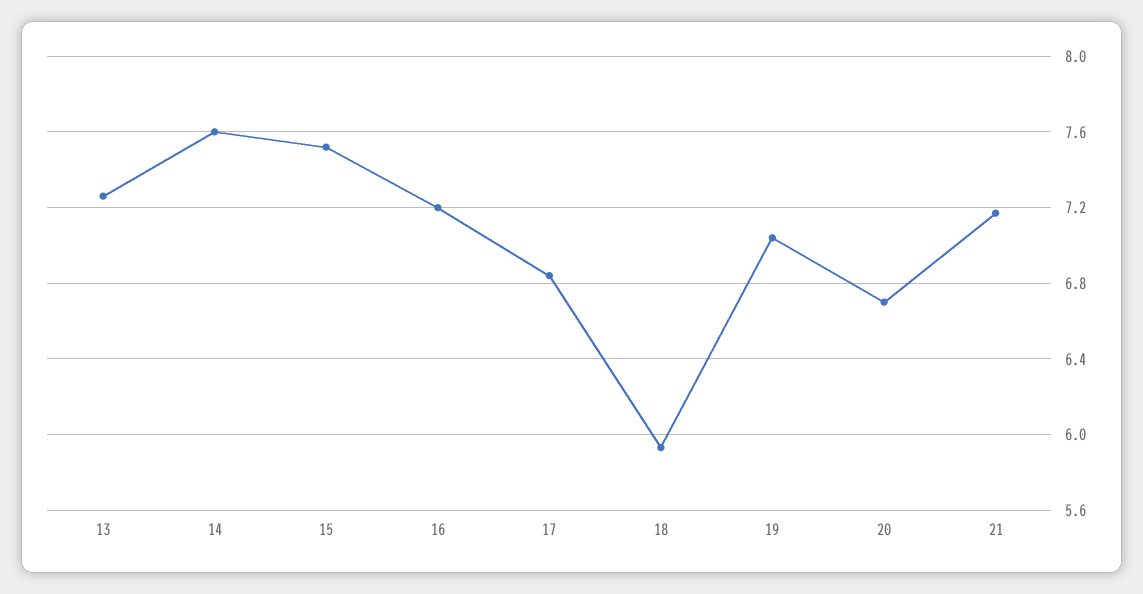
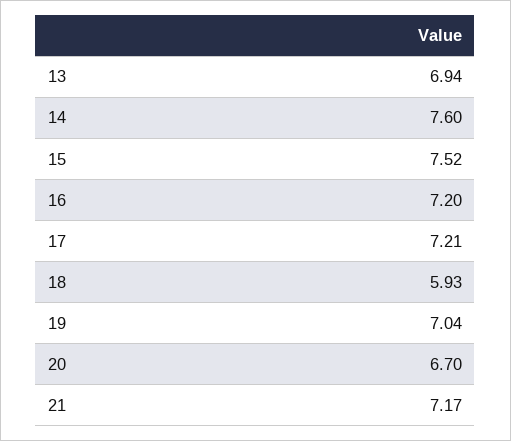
  {
-   "13": 7.25,
+   "13": 6.94,
    "14": 7.6,
    "15": 7.52,
    "16": 7.2,
-   "17": 6.85,
+   "17": 7.21,
    "18": 5.93,
    "19": 7.04,
    "20": 6.7,
    "21": 7.17
  }

